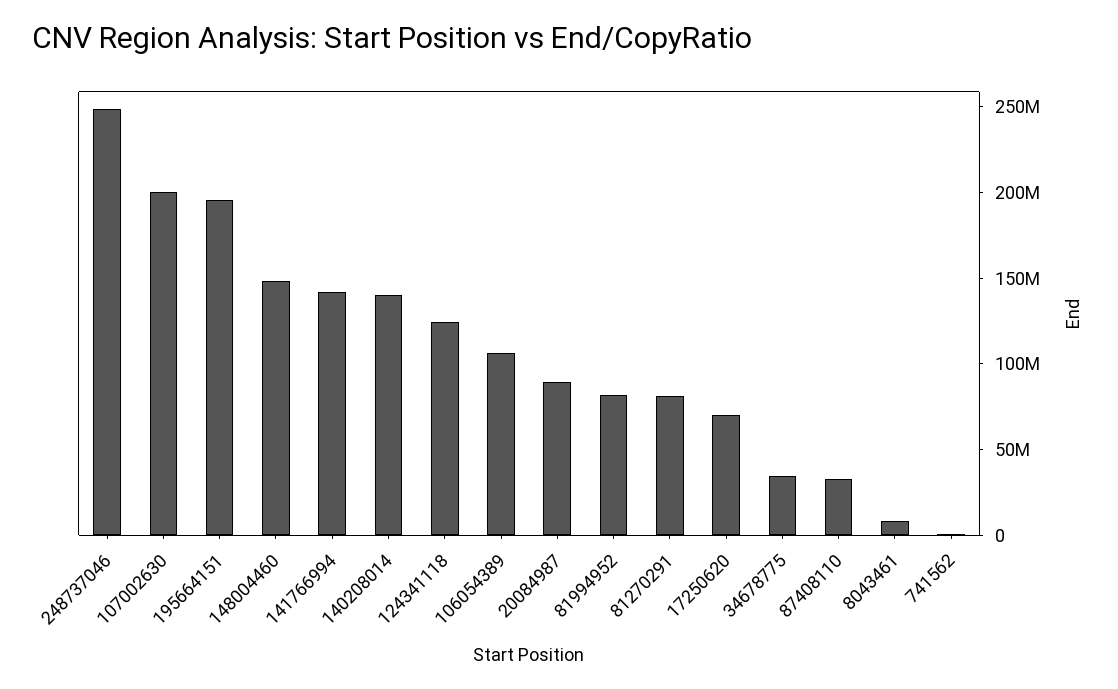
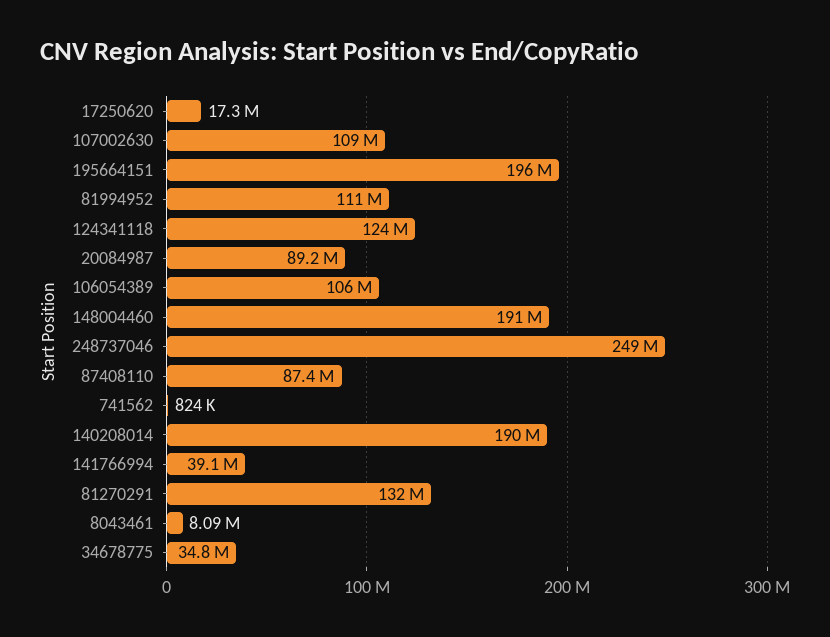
  {
    "248737046": 249000000,
-   "107002630": 200000000,
+   "107002630": 109000000,
    "195664151": 196000000,
-   "148004460": 150000000,
+   "148004460": 191000000,
-   "141766994": 140000000,
+   "141766994": 39100000,
-   "140208014": 140000000,
+   "140208014": 190000000,
    "124341118": 124000000,
    "106054389": 106000000,
    "20084987": 89200000,
-   "81994952": 80000000,
+   "81994952": 111000000,
-   "81270291": 80000000,
+   "81270291": 132000000,
-   "17250620": 70000000,
+   "17250620": 17300000,
    "34678775": 34800000,
-   "87408110": 30000000,
+   "87408110": 87400000,
    "8043461": 8090000,
    "741562": 824000
  }

